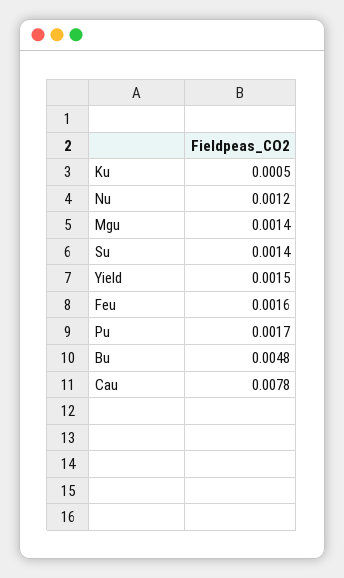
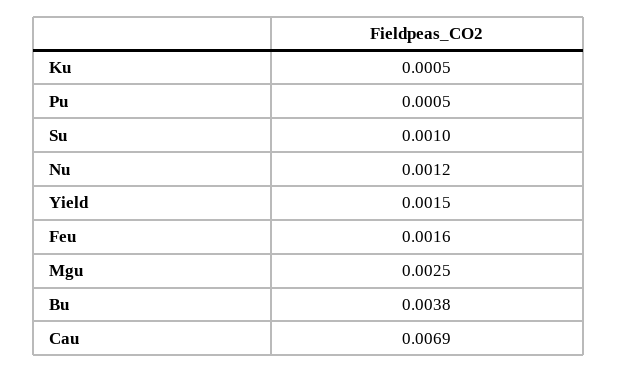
  {
    "Ku": 0.0005,
    "Nu": 0.0012,
-   "Mgu": 0.0014,
+   "Mgu": 0.0025,
-   "Su": 0.0014,
+   "Su": 0.001,
    "Yield": 0.0015,
    "Feu": 0.0016,
-   "Pu": 0.0017,
+   "Pu": 0.0005,
-   "Bu": 0.0048,
+   "Bu": 0.0038,
-   "Cau": 0.0078
+   "Cau": 0.0069
  }

